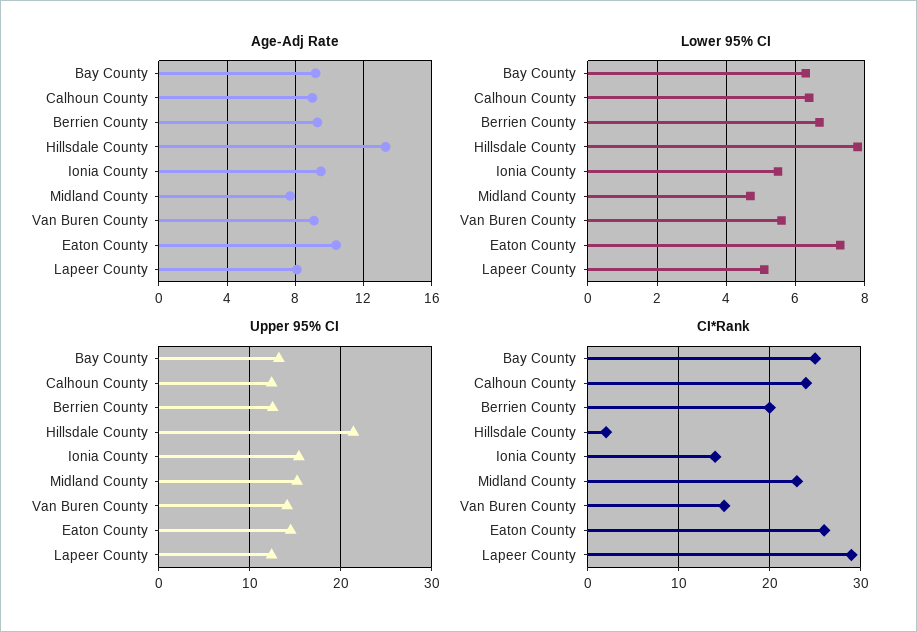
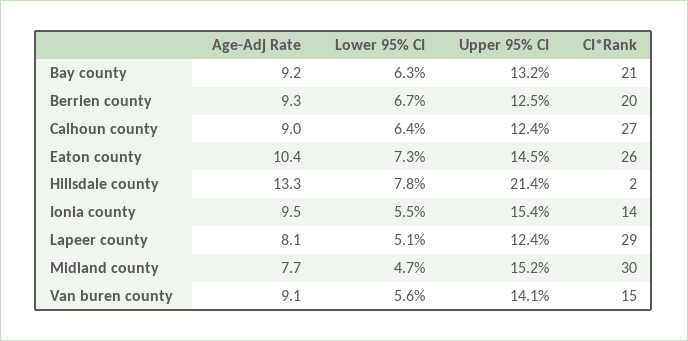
  {
    "Age-Adj Rate": {
      "Bay County": 9.2,
      "Calhoun County": 9,
      "Berrien County": 9.3,
      "Hillsdale County": 13.3,
      "Ionia County": 9.5,
      "Midland County": 7.7,
      "Van Buren County": 9.1,
      "Eaton County": 10.4,
      "Lapeer County": 8.1
    },
    "Lower 95% CI": {
      "Bay County": 6.3,
      "Calhoun County": 6.4,
      "Berrien County": 6.7,
      "Hillsdale County": 7.8,
      "Ionia County": 5.5,
      "Midland County": 4.7,
      "Van Buren County": 5.6,
      "Eaton County": 7.3,
      "Lapeer County": 5.1
    },
    "Upper 95% CI": {
      "Bay County": 13.2,
      "Calhoun County": 12.4,
      "Berrien County": 12.5,
      "Hillsdale County": 21.4,
      "Ionia County": 15.4,
      "Midland County": 15.2,
      "Van Buren County": 14.1,
      "Eaton County": 14.5,
      "Lapeer County": 12.4
    },
    "CI*Rank": {
-     "Bay County": 25,
+     "Bay County": 21,
-     "Calhoun County": 24,
+     "Calhoun County": 27,
      "Berrien County": 20,
      "Hillsdale County": 2,
      "Ionia County": 14,
-     "Midland County": 23,
+     "Midland County": 30,
      "Van Buren County": 15,
      "Eaton County": 26,
      "Lapeer County": 29
    }
  }

